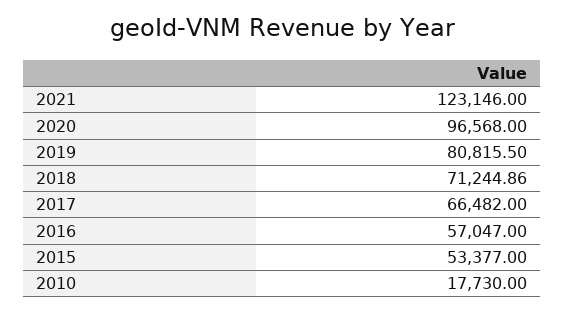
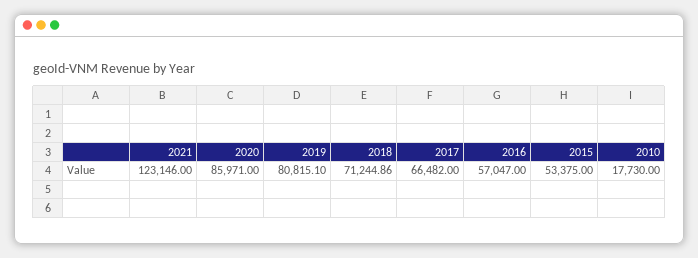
  {
    "2021": 123146,
-   "2020": 96568,
+   "2020": 85971,
-   "2019": 80815.5,
+   "2019": 80815.1,
    "2018": 71244.86,
    "2017": 66482,
    "2016": 57047,
-   "2015": 53377,
+   "2015": 53375,
    "2010": 17730
  }

